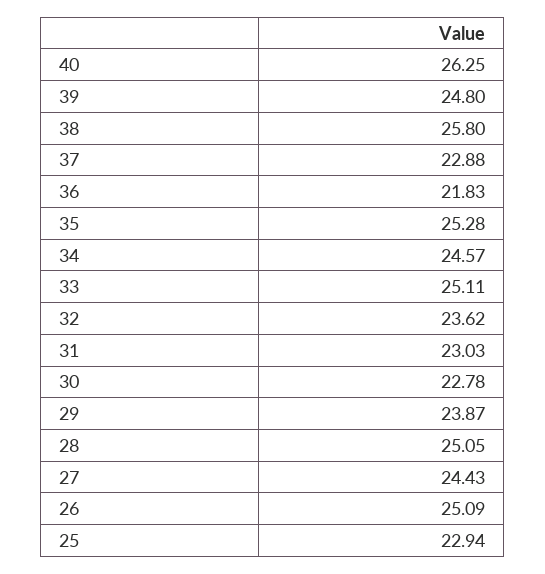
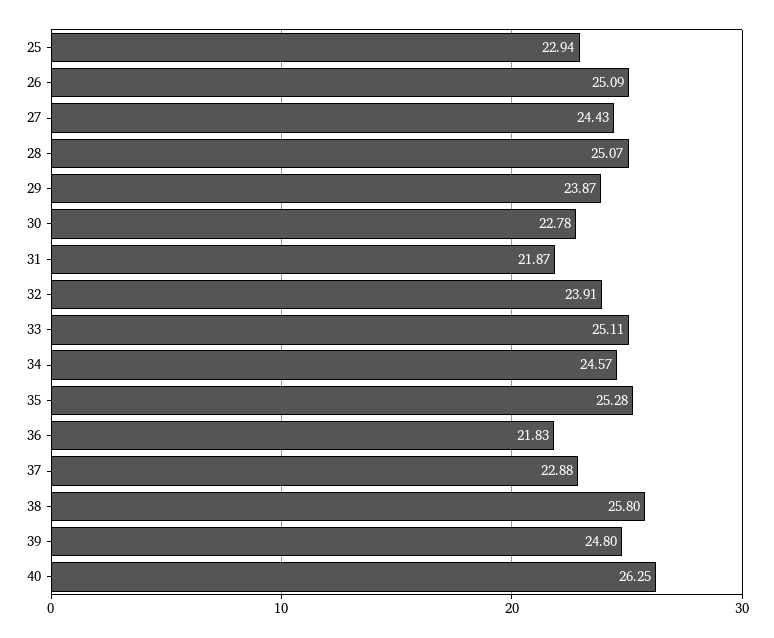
  {
    "40": 26.25,
    "39": 24.8,
    "38": 25.8,
    "37": 22.88,
    "36": 21.83,
    "35": 25.28,
    "34": 24.57,
    "33": 25.11,
-   "32": 23.62,
+   "32": 23.91,
-   "31": 23.03,
+   "31": 21.87,
    "30": 22.78,
    "29": 23.87,
-   "28": 25.05,
+   "28": 25.07,
    "27": 24.43,
    "26": 25.09,
    "25": 22.94
  }

